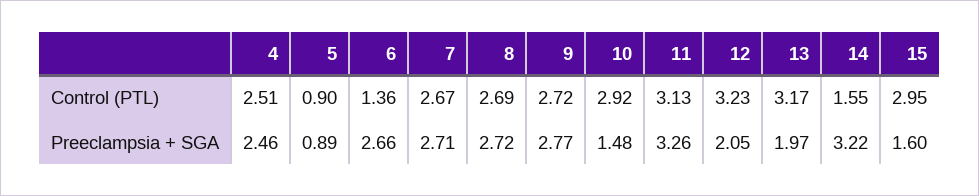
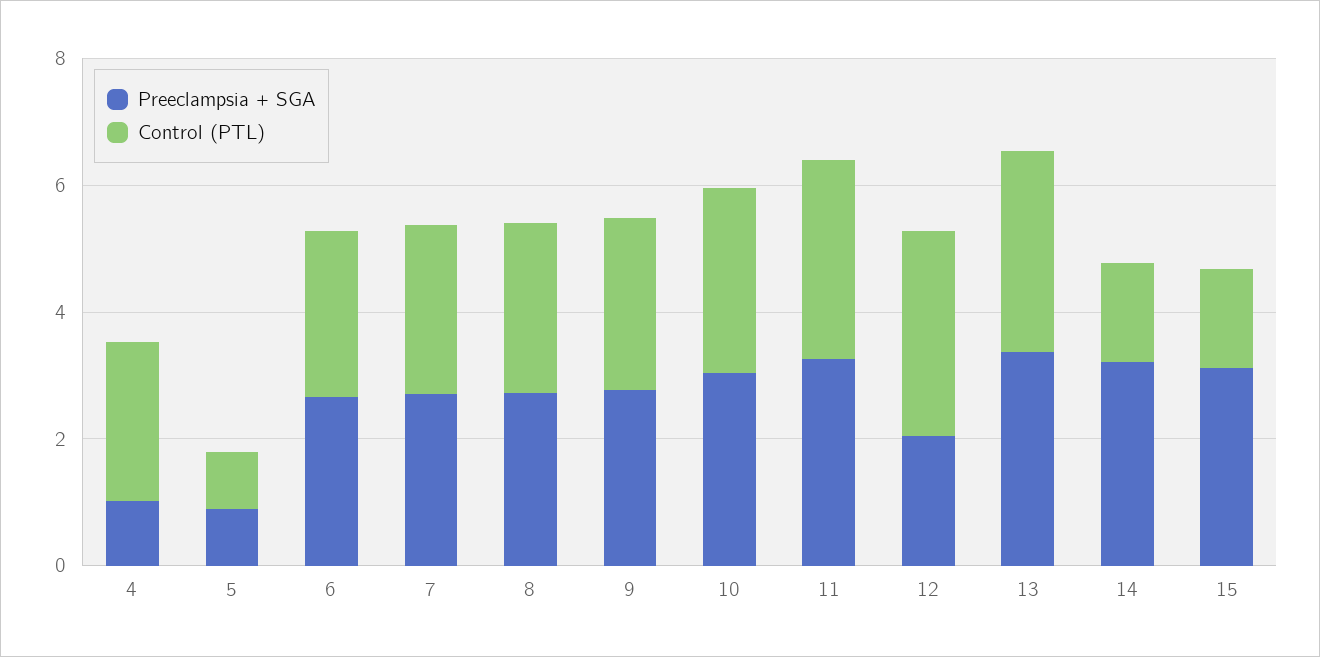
  {
    "Control (PTL)": {
      "4": 2.51,
      "5": 0.9,
-     "6": 1.36,
+     "6": 2.5,
      "7": 2.67,
      "8": 2.69,
      "9": 2.72,
      "10": 2.92,
      "11": 3.13,
      "12": 3.23,
      "13": 3.17,
      "14": 1.55,
-     "15": 2.95
+     "15": 1.5
    },
    "Preeclampsia + SGA": {
-     "4": 2.46,
+     "4": 1,
      "5": 0.89,
      "6": 2.66,
      "7": 2.71,
      "8": 2.72,
      "9": 2.77,
-     "10": 1.48,
+     "10": 3,
      "11": 3.26,
      "12": 2.05,
-     "13": 1.97,
+     "13": 3.5,
      "14": 3.22,
-     "15": 1.6
+     "15": 3
    }
  }

